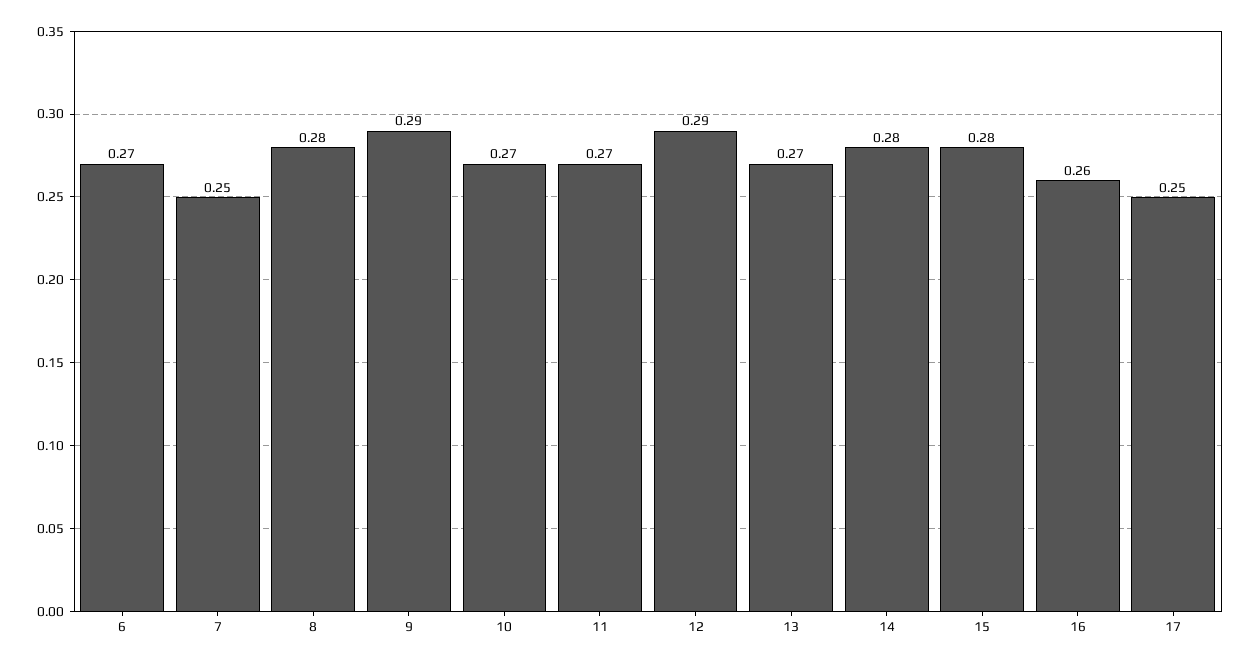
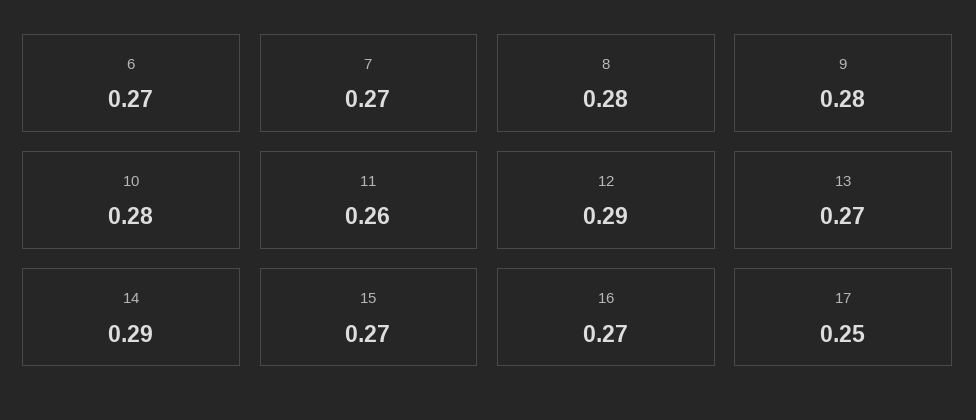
  {
    "6": 0.27,
-   "7": 0.25,
+   "7": 0.27,
    "8": 0.28,
-   "9": 0.29,
+   "9": 0.28,
-   "10": 0.27,
+   "10": 0.28,
-   "11": 0.27,
+   "11": 0.26,
    "12": 0.29,
    "13": 0.27,
-   "14": 0.28,
+   "14": 0.29,
-   "15": 0.28,
+   "15": 0.27,
-   "16": 0.26,
+   "16": 0.27,
    "17": 0.25
  }

